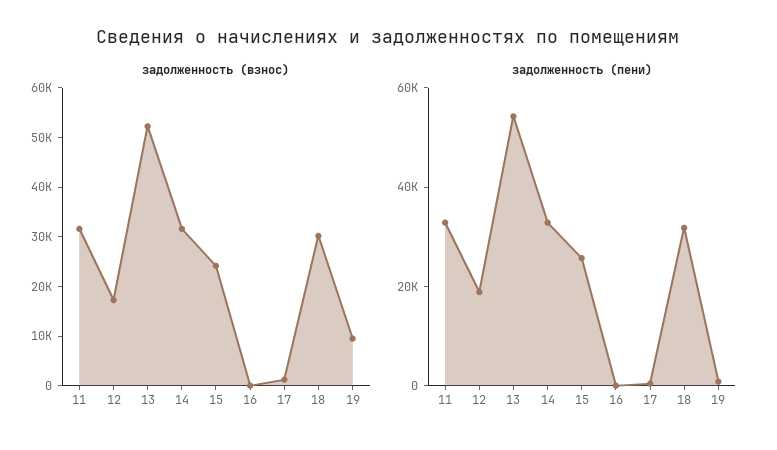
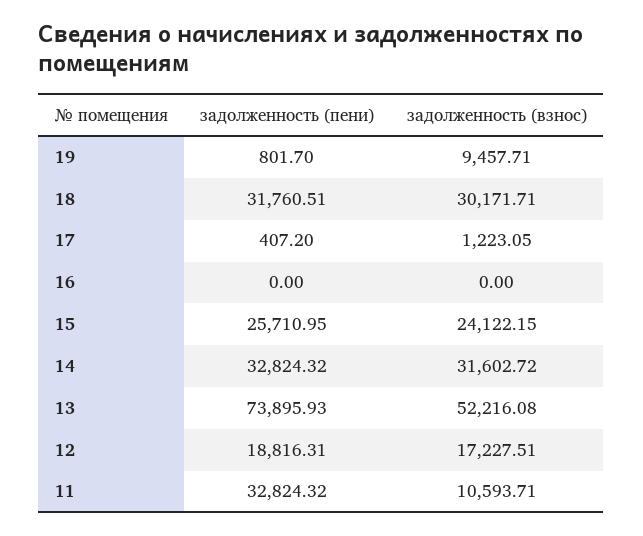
  {
    "задолженность (взнос)": {
-     "11": 32000,
+     "11": 10593.71,
      "12": 17227.51,
      "13": 52216.08,
      "14": 31602.72,
      "15": 24122.15,
      "16": 0,
      "17": 1223.05,
      "18": 30171.71,
      "19": 9457.71
    },
    "задолженность (пени)": {
      "11": 32824.32,
      "12": 18816.31,
-     "13": 55000,
+     "13": 73895.93,
      "14": 32824.32,
      "15": 25710.95,
      "16": 0,
      "17": 407.2,
      "18": 31760.51,
      "19": 801.7
    }
  }

